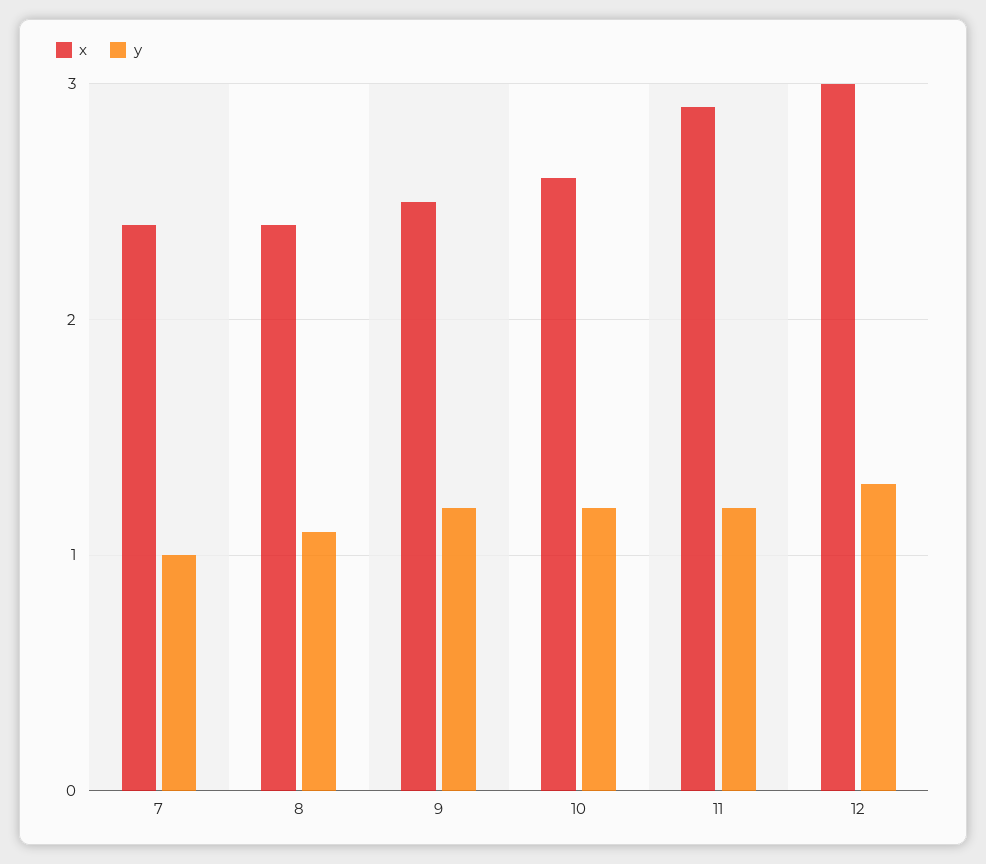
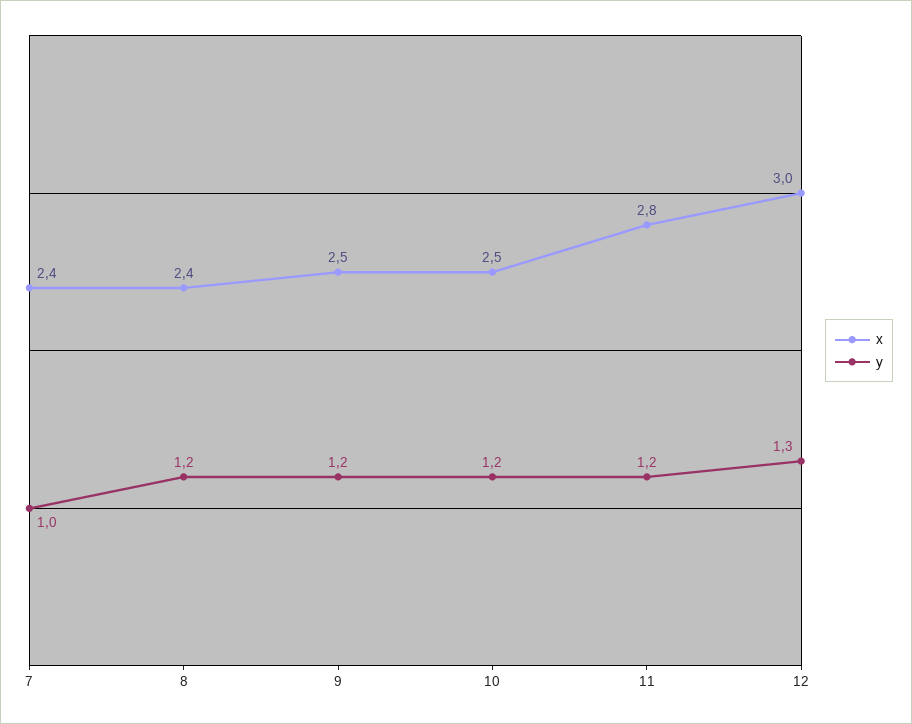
  {
    "x": {
      "7": 2.4,
      "8": 2.4,
      "9": 2.5,
-     "10": 2.6,
+     "10": 2.5,
-     "11": 2.9,
+     "11": 2.8,
      "12": 3
    },
    "y": {
      "7": 1,
-     "8": 1.1,
+     "8": 1.2,
      "9": 1.2,
      "10": 1.2,
      "11": 1.2,
      "12": 1.3
    }
  }

